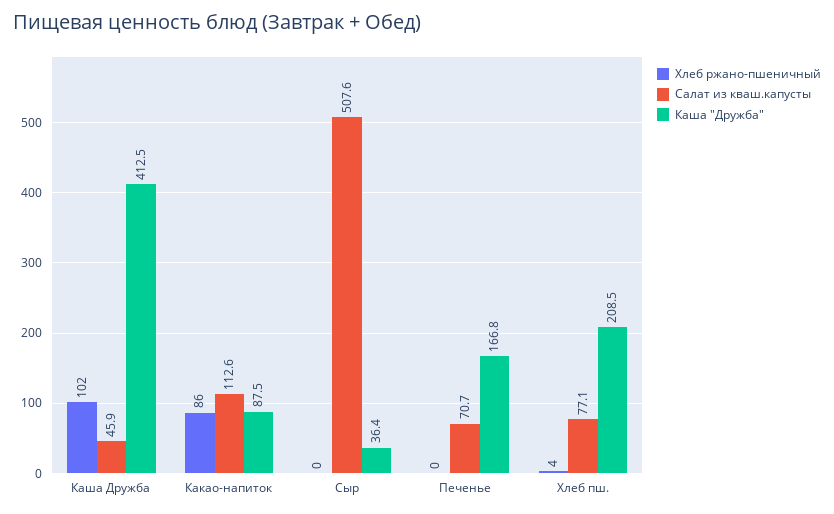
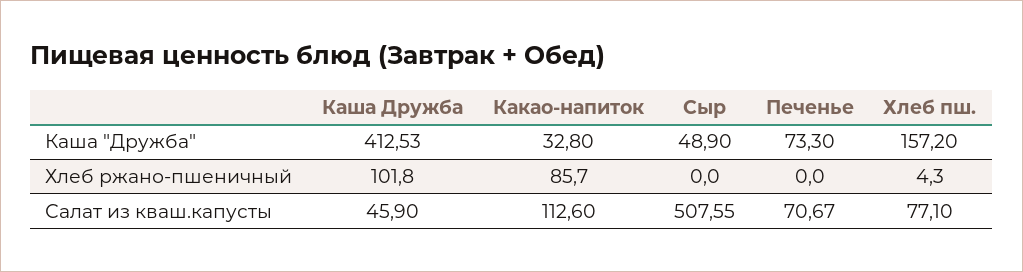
  {
    "Хлеб ржано-пшеничный": {
      "Каша Дружба": 101.8,
      "Какао-напиток": 85.7,
      "Сыр": 0,
      "Печенье": 0,
      "Хлеб пш.": 4.3
    },
    "Салат из кваш.капусты": {
      "Каша Дружба": 45.9,
      "Какао-напиток": 112.6,
      "Сыр": 507.55,
      "Печенье": 70.67,
      "Хлеб пш.": 77.1
    },
    "Каша \"Дружба\"": {
      "Каша Дружба": 412.53,
-     "Какао-напиток": 87.5,
+     "Какао-напиток": 32.8,
-     "Сыр": 36.4,
+     "Сыр": 48.9,
-     "Печенье": 166.8,
+     "Печенье": 73.3,
-     "Хлеб пш.": 208.5
+     "Хлеб пш.": 157.2
    }
  }

